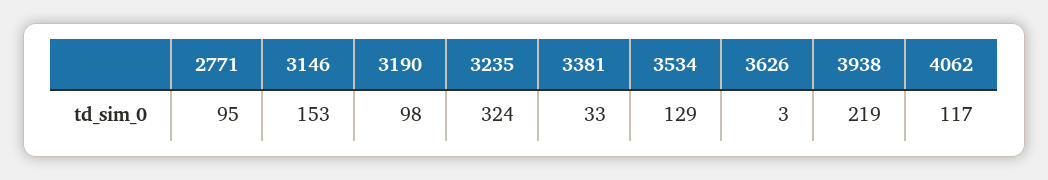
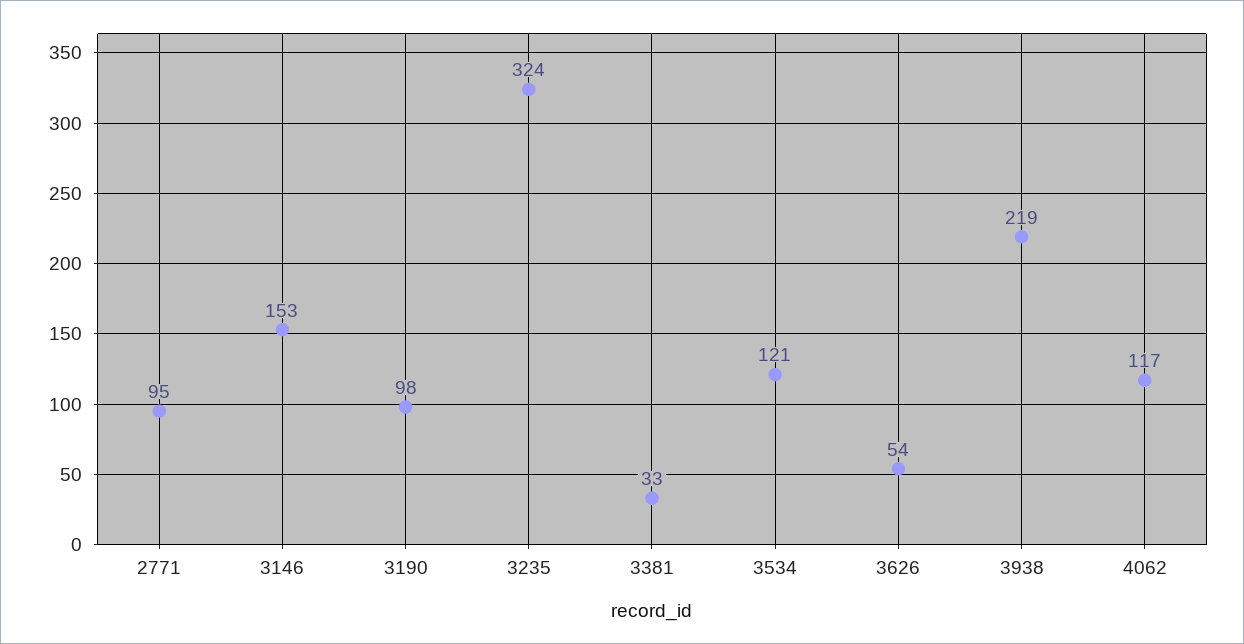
  {
    "2771": 95,
    "3146": 153,
    "3190": 98,
    "3235": 324,
    "3381": 33,
-   "3534": 129,
+   "3534": 121,
-   "3626": 3,
+   "3626": 54,
    "3938": 219,
    "4062": 117
  }

